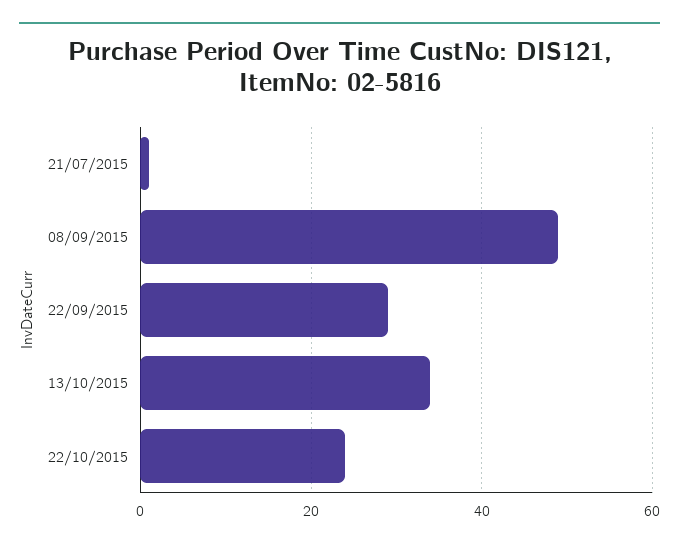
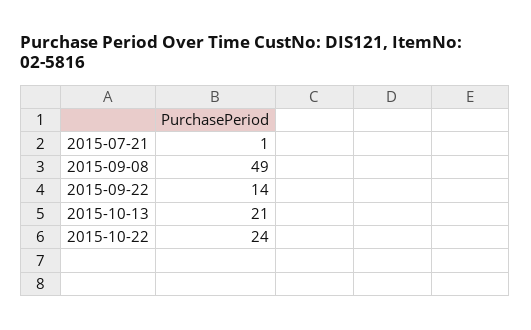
  {
    "21/07/2015": 1,
    "08/09/2015": 49,
-   "22/09/2015": 30,
+   "22/09/2015": 14,
-   "13/10/2015": 35,
+   "13/10/2015": 21,
    "22/10/2015": 24
  }

